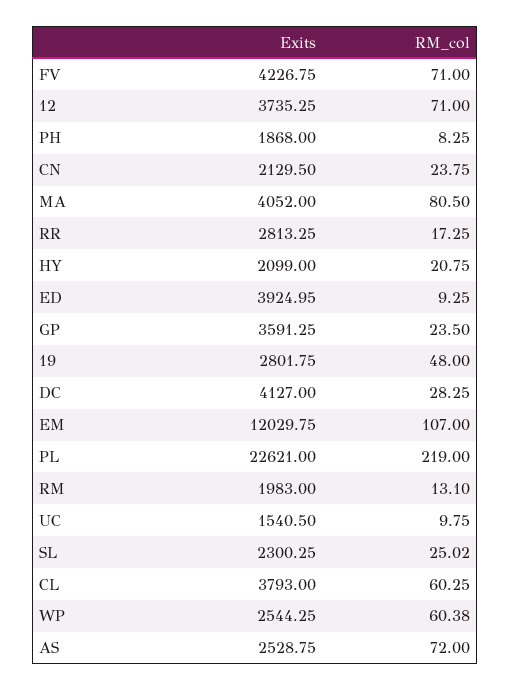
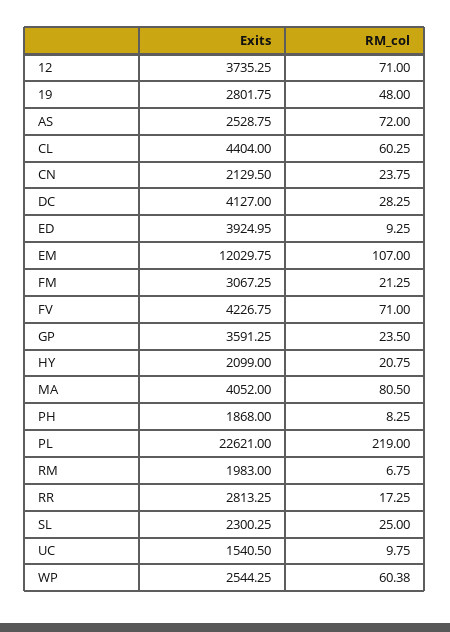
  {
    "Exits": {
      "FV": 4226.75,
      "12": 3735.25,
      "PH": 1868,
      "CN": 2129.5,
      "MA": 4052,
      "RR": 2813.25,
      "HY": 2099,
      "ED": 3924.95,
      "GP": 3591.25,
      "19": 2801.75,
      "DC": 4127,
      "EM": 12029.75,
      "PL": 22621,
      "RM": 1983,
      "UC": 1540.5,
      "SL": 2300.25,
-     "CL": 3793,
+     "CL": 4404,
      "WP": 2544.25,
-     "AS": 2528.75
+     "AS": 2528.75,
+     "FM": 3067.25
    },
    "RM_col": {
      "FV": 71,
      "12": 71,
      "PH": 8.25,
      "CN": 23.75,
      "MA": 80.5,
      "RR": 17.25,
      "HY": 20.75,
      "ED": 9.25,
      "GP": 23.5,
      "19": 48,
      "DC": 28.25,
      "EM": 107,
      "PL": 219,
-     "RM": 13.1,
+     "RM": 6.75,
      "UC": 9.75,
-     "SL": 25.02,
+     "SL": 25,
      "CL": 60.25,
      "WP": 60.38,
-     "AS": 72
+     "AS": 72,
+     "FM": 21.25
    }
  }

